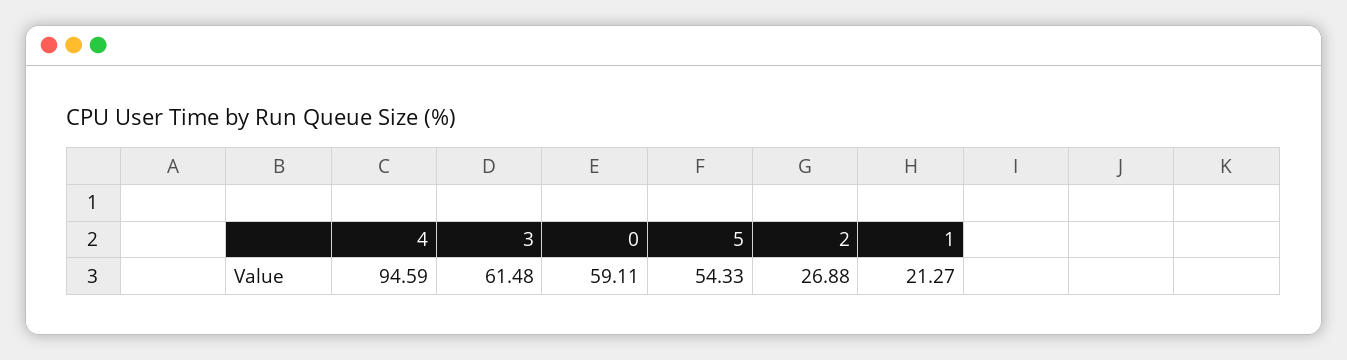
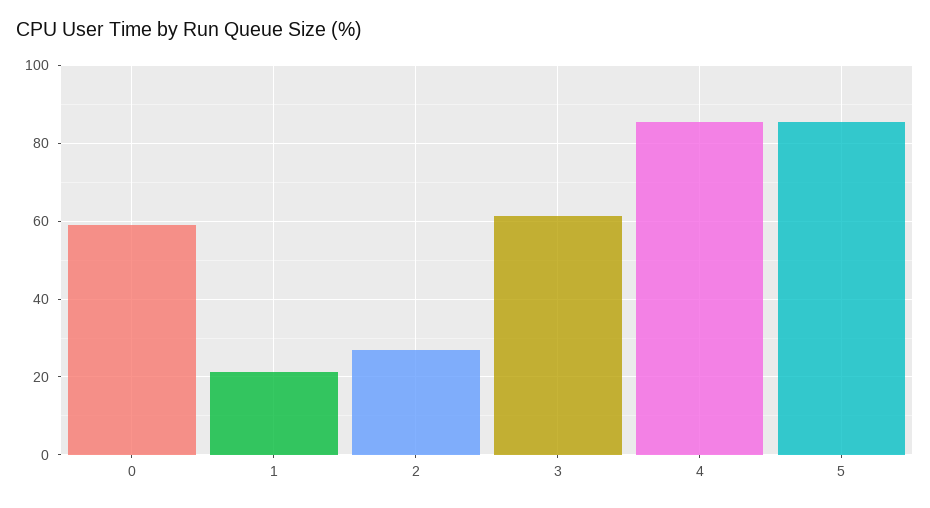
  {
-   "4": 94.59,
+   "4": 86,
    "3": 61.48,
    "0": 59.11,
-   "5": 54.33,
+   "5": 86,
    "2": 26.88,
    "1": 21.27
  }

